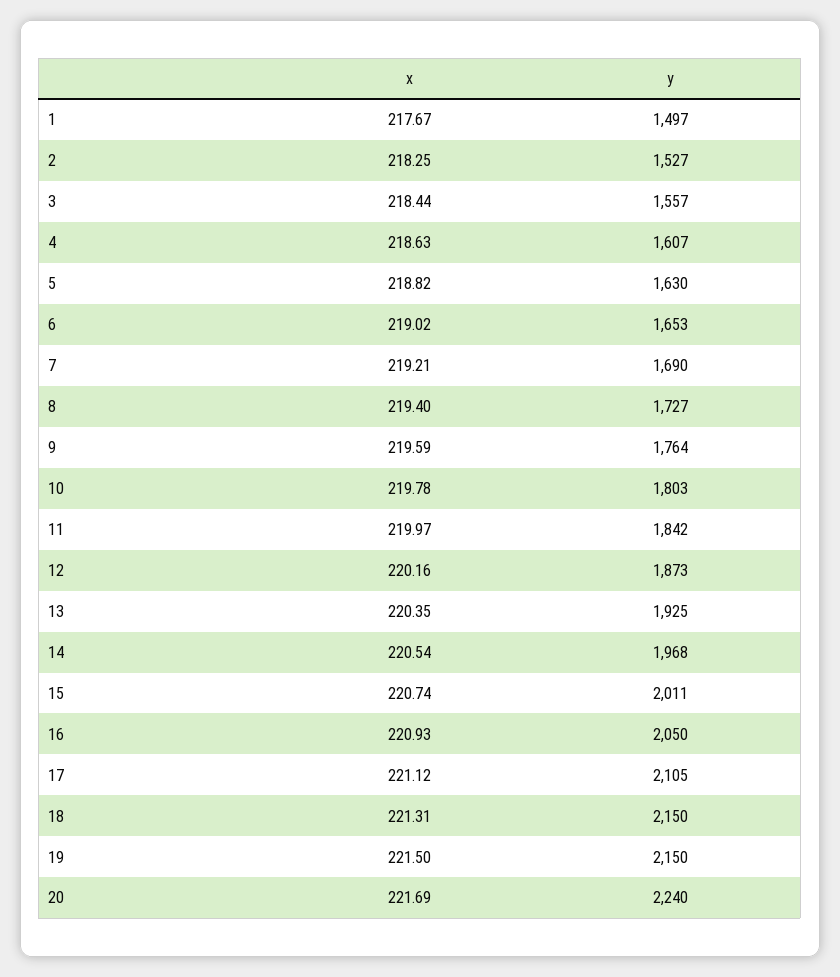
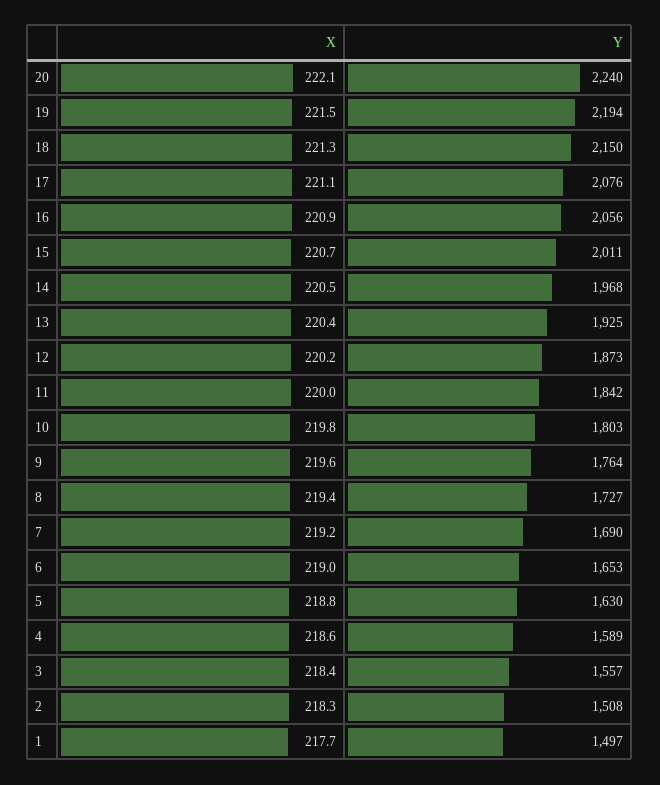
  {
    "x": {
      "1": 217.67,
      "2": 218.25,
      "3": 218.44,
      "4": 218.63,
      "5": 218.82,
      "6": 219.02,
      "7": 219.21,
      "8": 219.4,
      "9": 219.59,
      "10": 219.78,
      "11": 219.97,
      "12": 220.16,
      "13": 220.35,
      "14": 220.54,
      "15": 220.74,
      "16": 220.93,
      "17": 221.12,
      "18": 221.31,
      "19": 221.5,
-     "20": 221.69
+     "20": 222.1
    },
    "y": {
      "1": 1497,
-     "2": 1527,
+     "2": 1508,
      "3": 1557,
-     "4": 1607,
+     "4": 1589,
      "5": 1630,
      "6": 1653,
      "7": 1690,
      "8": 1727,
      "9": 1764,
      "10": 1803,
      "11": 1842,
      "12": 1873,
      "13": 1925,
      "14": 1968,
      "15": 2011,
-     "16": 2050,
+     "16": 2056,
-     "17": 2105,
+     "17": 2076,
      "18": 2150,
-     "19": 2150,
+     "19": 2194,
      "20": 2240
    }
  }

